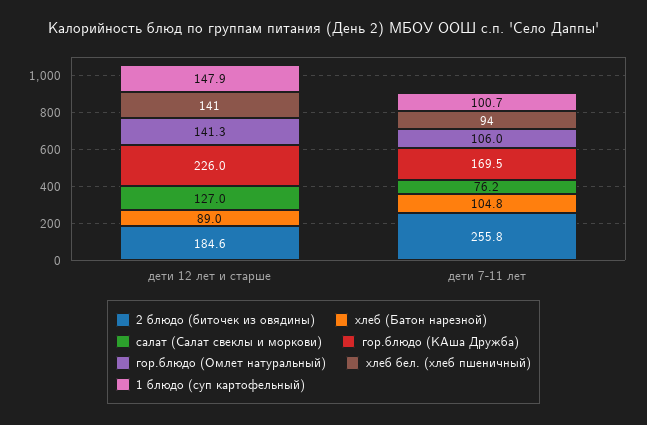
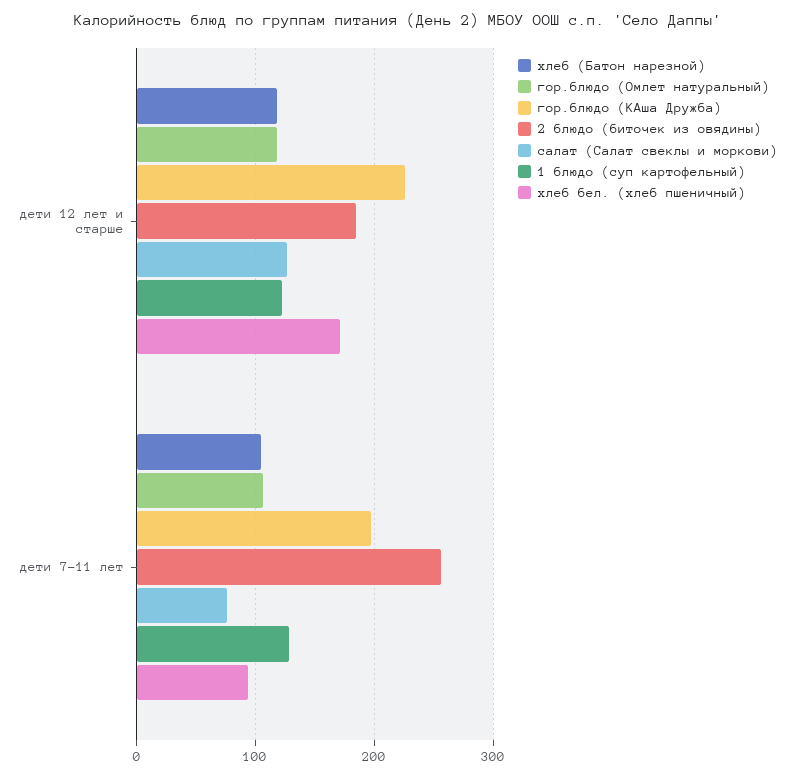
  {
    "2 блюдо (биточек из овядины)": {
      "дети 12 лет и старше": 184.6,
      "дети 7-11 лет": 255.8
    },
    "хлеб (Батон нарезной)": {
-     "дети 12 лет и старше": 89,
+     "дети 12 лет и старше": 120,
      "дети 7-11 лет": 104.8
    },
    "салат (Салат свеклы и моркови)": {
      "дети 12 лет и старше": 127,
      "дети 7-11 лет": 76.2
    },
    "гор.блюдо (КАша Дружба)": {
      "дети 12 лет и старше": 226,
-     "дети 7-11 лет": 169.5
+     "дети 7-11 лет": 200
    },
    "гор.блюдо (Омлет натуральный)": {
-     "дети 12 лет и старше": 141.3,
+     "дети 12 лет и старше": 120,
      "дети 7-11 лет": 106
    },
    "хлеб бел. (хлеб пшеничный)": {
-     "дети 12 лет и старше": 141,
+     "дети 12 лет и старше": 170,
      "дети 7-11 лет": 94
    },
    "1 блюдо (суп картофельный)": {
-     "дети 12 лет и старше": 147.9,
+     "дети 12 лет и старше": 120,
-     "дети 7-11 лет": 100.7
+     "дети 7-11 лет": 130
    }
  }

